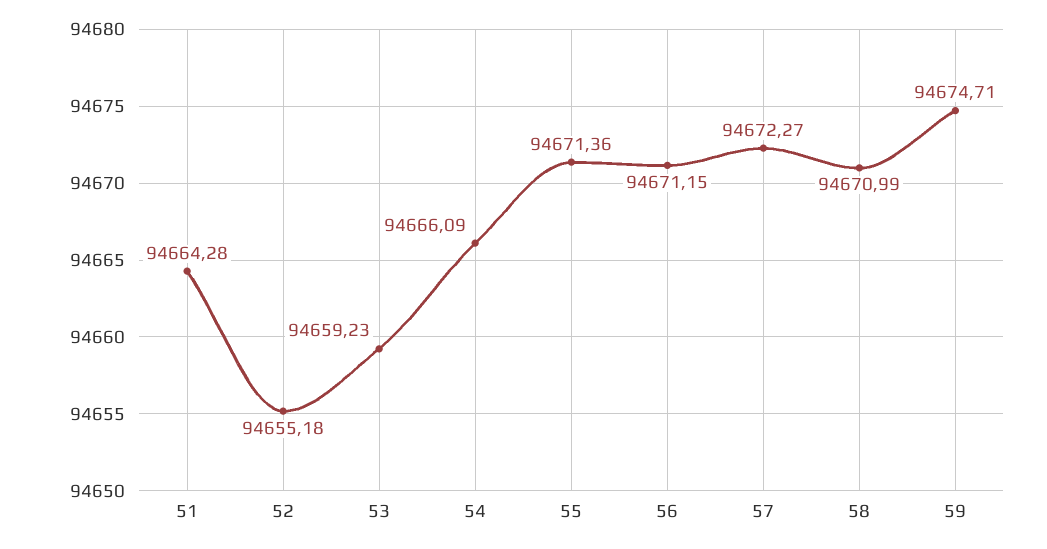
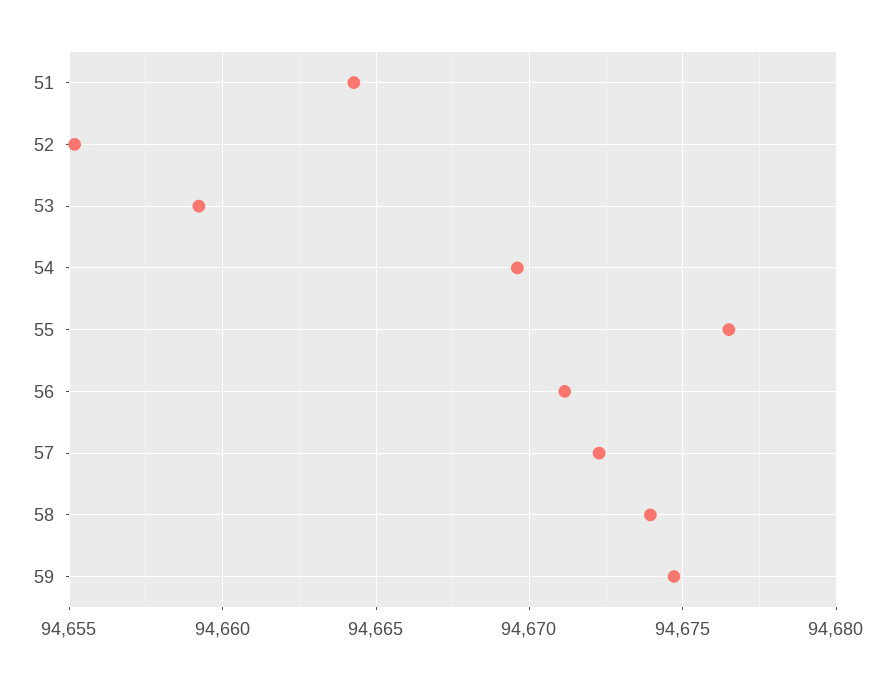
  {
    "51": 94664.28,
    "52": 94655.18,
    "53": 94659.23,
-   "54": 94666.09,
+   "54": 94669.5,
-   "55": 94671.36,
+   "55": 94676.5,
    "56": 94671.15,
    "57": 94672.27,
-   "58": 94670.99,
+   "58": 94674,
    "59": 94674.71
  }

